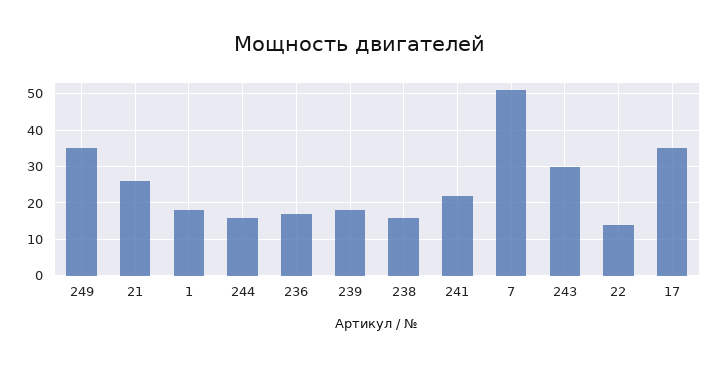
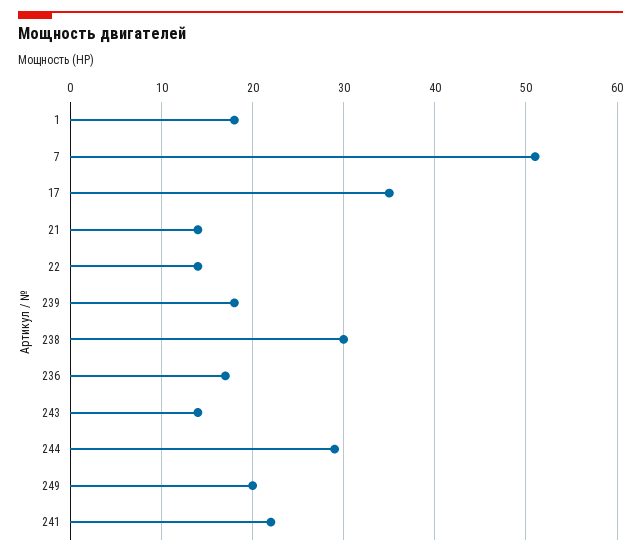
  {
-   "249": 35,
+   "249": 20,
-   "21": 25,
+   "21": 14,
    "1": 18,
-   "244": 15,
+   "244": 29,
    "236": 17,
    "239": 18,
-   "238": 15,
+   "238": 30,
    "241": 22,
    "7": 51,
-   "243": 30,
+   "243": 14,
    "22": 14,
    "17": 35
  }

